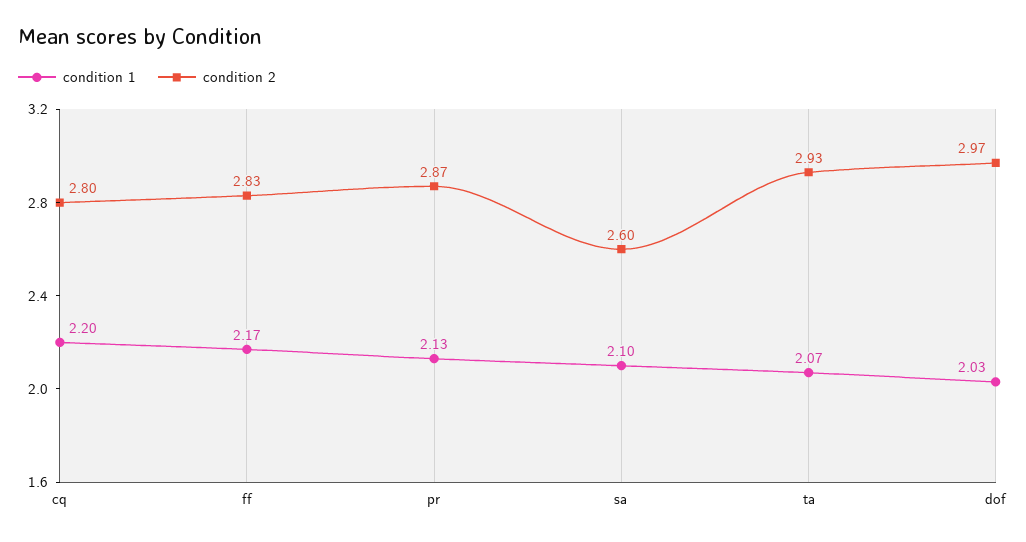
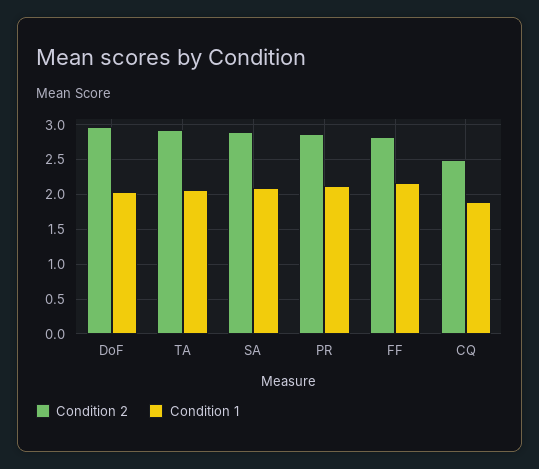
  {
    "condition 1": {
-     "cq": 2.2,
+     "cq": 1.9,
      "ff": 2.17,
      "pr": 2.13,
      "sa": 2.1,
      "ta": 2.07,
      "dof": 2.03
    },
    "condition 2": {
-     "cq": 2.8,
+     "cq": 2.5,
      "ff": 2.83,
      "pr": 2.87,
-     "sa": 2.6,
+     "sa": 2.9,
      "ta": 2.93,
      "dof": 2.97
    }
  }

